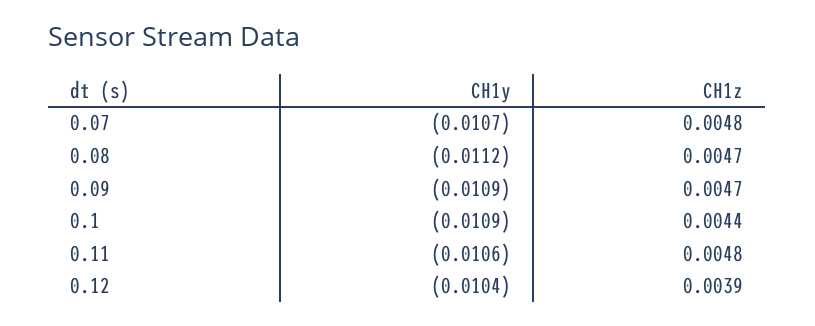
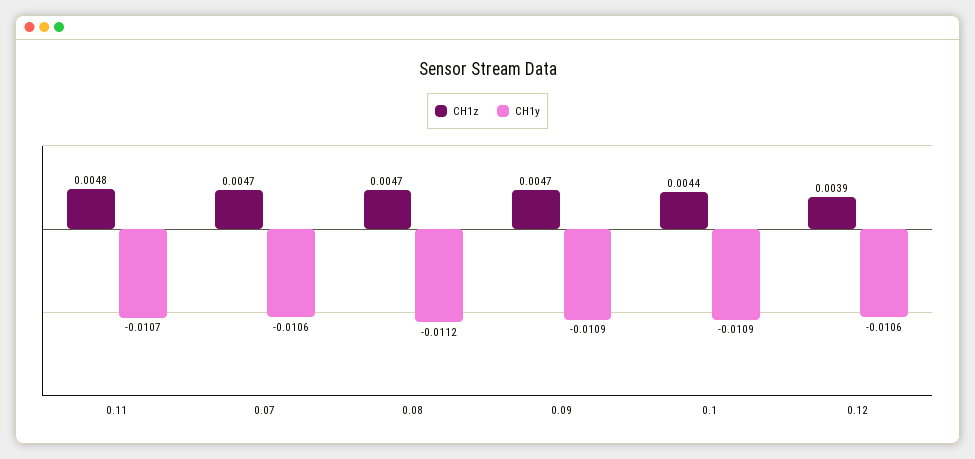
  {
    "CH1y": {
-     "0.07": -0.0107,
+     "0.07": -0.0106,
      "0.08": -0.0112,
      "0.09": -0.0109,
      "0.1": -0.0109,
-     "0.11": -0.0106,
+     "0.11": -0.0107,
-     "0.12": -0.0104
+     "0.12": -0.0106
    },
    "CH1z": {
-     "0.07": 0.0048,
+     "0.07": 0.0047,
      "0.08": 0.0047,
      "0.09": 0.0047,
      "0.1": 0.0044,
      "0.11": 0.0048,
      "0.12": 0.0039
    }
  }

